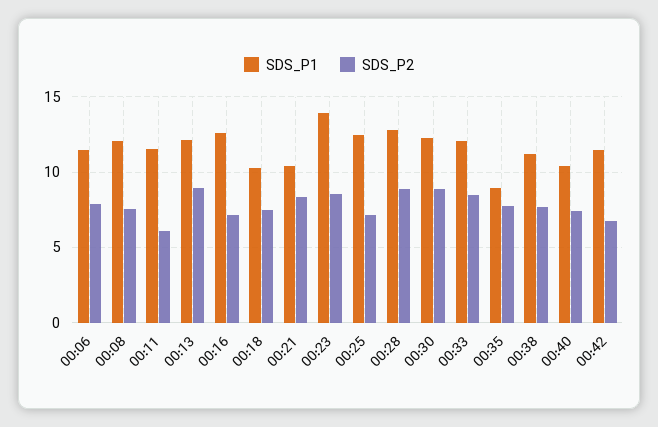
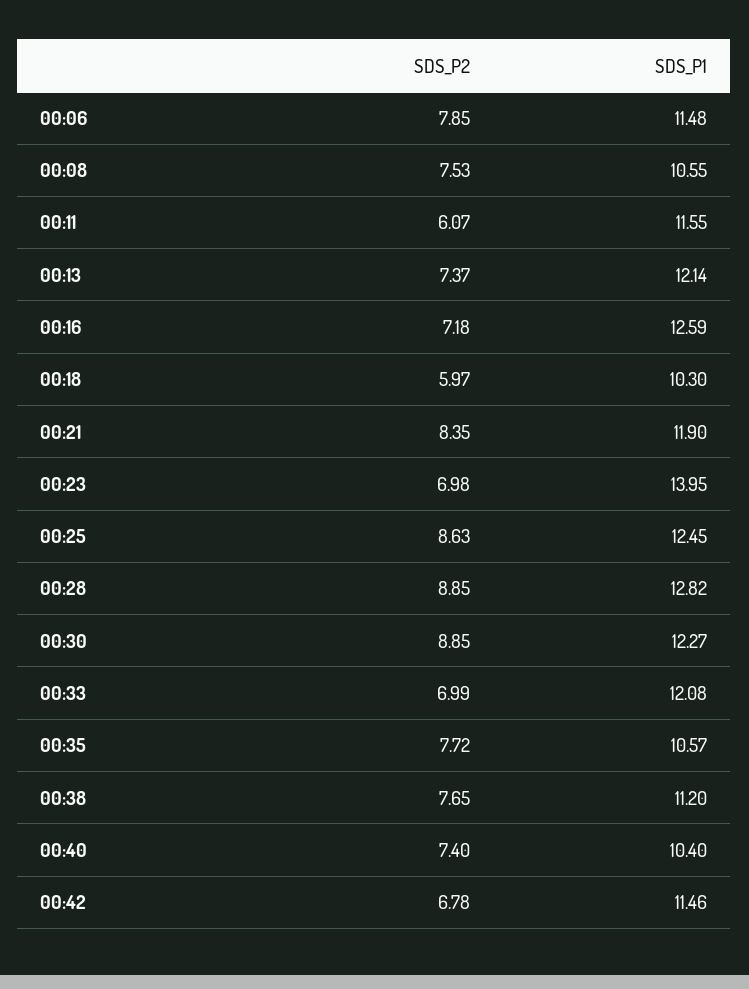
  {
    "SDS_P1": {
      "00:06": 11.48,
-     "00:08": 12,
+     "00:08": 10.55,
      "00:11": 11.55,
      "00:13": 12.14,
      "00:16": 12.59,
      "00:18": 10.3,
-     "00:21": 10.5,
+     "00:21": 11.9,
      "00:23": 13.95,
      "00:25": 12.45,
      "00:28": 12.82,
      "00:30": 12.27,
      "00:33": 12.08,
-     "00:35": 9,
+     "00:35": 10.57,
      "00:38": 11.2,
      "00:40": 10.4,
      "00:42": 11.46
    },
    "SDS_P2": {
      "00:06": 7.85,
      "00:08": 7.53,
      "00:11": 6.07,
-     "00:13": 9,
+     "00:13": 7.37,
      "00:16": 7.18,
-     "00:18": 7.5,
+     "00:18": 5.97,
      "00:21": 8.35,
-     "00:23": 8.5,
+     "00:23": 6.98,
-     "00:25": 7,
+     "00:25": 8.63,
      "00:28": 8.85,
      "00:30": 8.85,
-     "00:33": 8.5,
+     "00:33": 6.99,
      "00:35": 7.72,
      "00:38": 7.65,
      "00:40": 7.4,
      "00:42": 6.78
    }
  }

